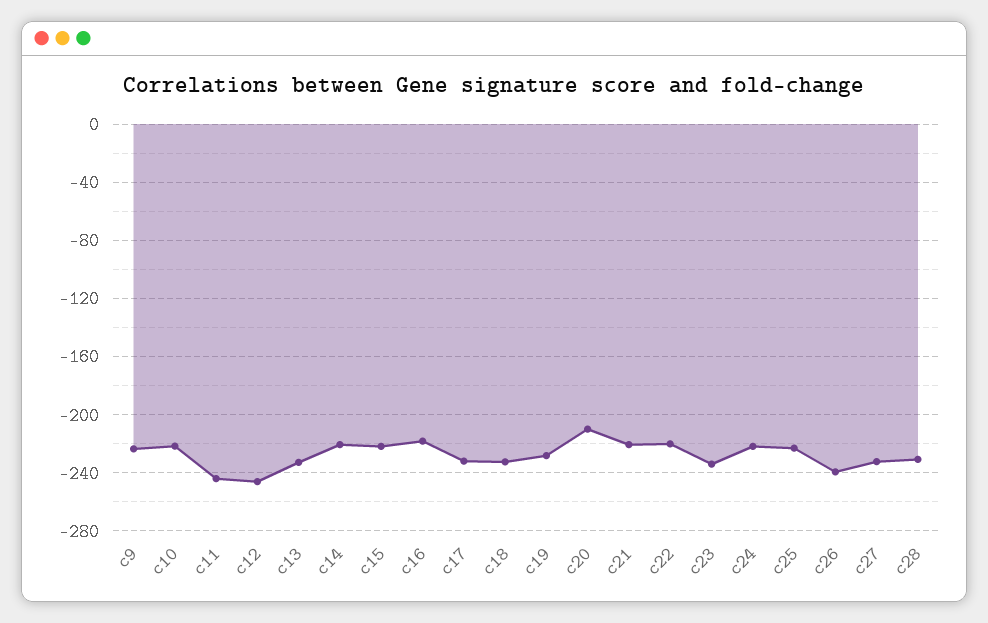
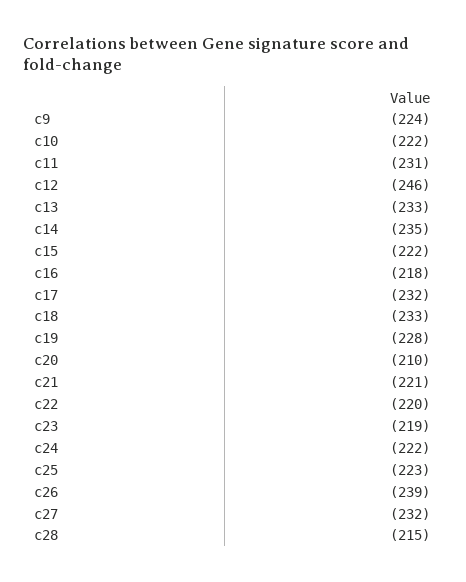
  {
    "c9": -224,
    "c10": -222,
-   "c11": -245,
+   "c11": -231,
    "c12": -246,
    "c13": -233,
-   "c14": -220,
+   "c14": -235,
    "c15": -222,
    "c16": -218,
    "c17": -232,
    "c18": -233,
    "c19": -228,
    "c20": -210,
    "c21": -221,
    "c22": -220,
-   "c23": -235,
+   "c23": -219,
    "c24": -222,
    "c25": -223,
    "c26": -239,
    "c27": -232,
-   "c28": -230
+   "c28": -215
  }

